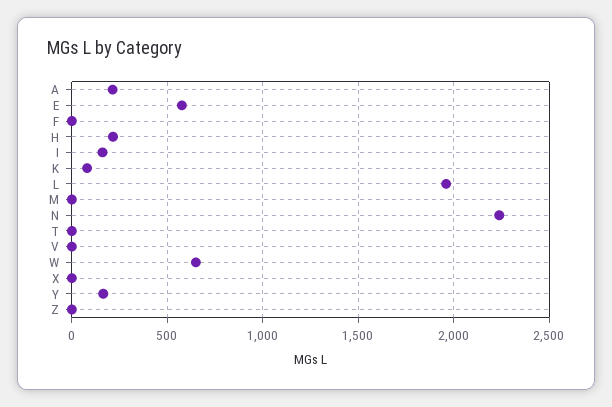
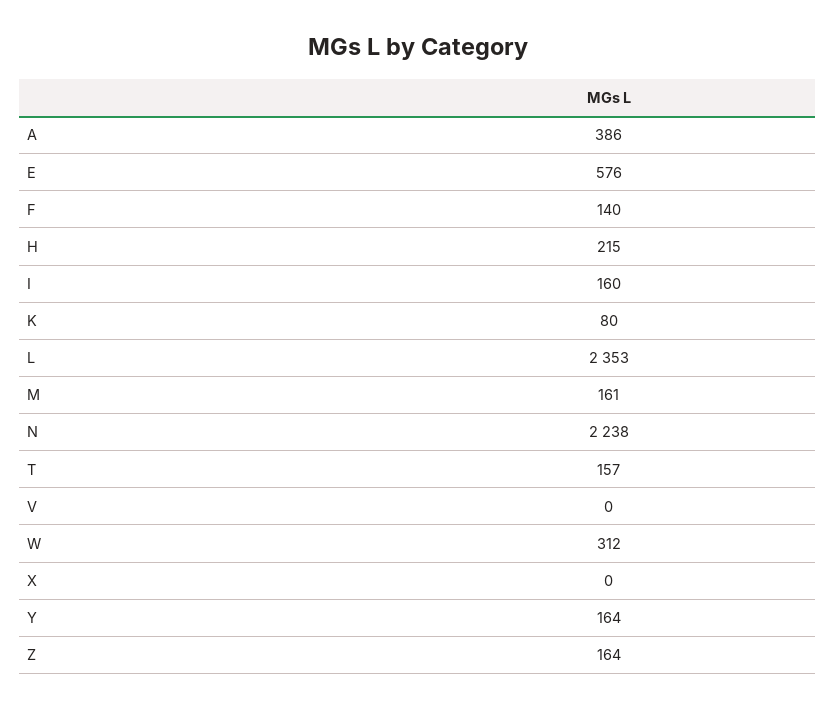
  {
-   "A": 200,
+   "A": 386,
    "E": 576,
-   "F": 0,
+   "F": 140,
    "H": 215,
    "I": 160,
    "K": 80,
-   "L": 1950,
+   "L": 2353,
-   "M": 0,
+   "M": 161,
    "N": 2238,
-   "T": 0,
+   "T": 157,
    "V": 0,
-   "W": 650,
+   "W": 312,
    "X": 0,
    "Y": 164,
-   "Z": 0
+   "Z": 164
  }

